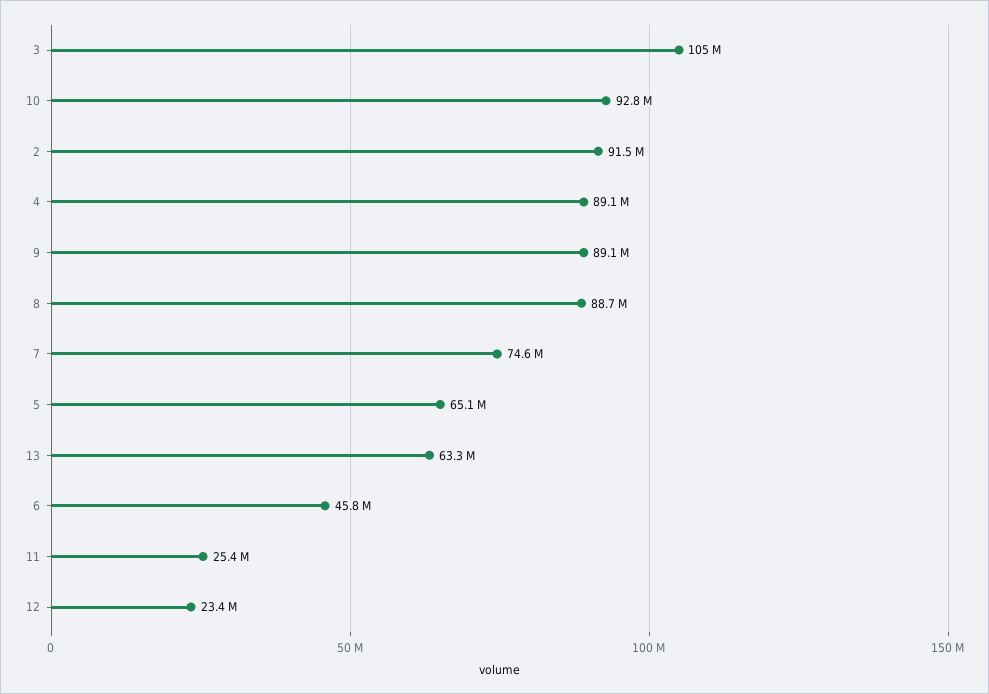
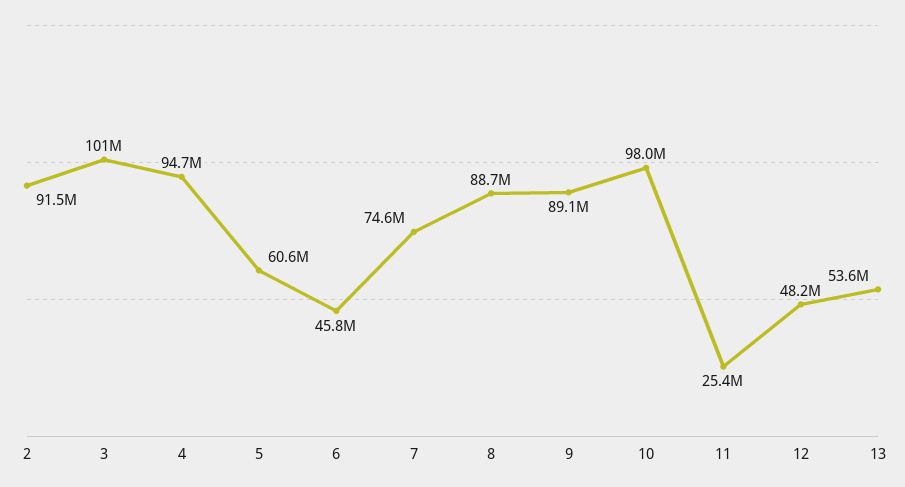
  {
-   "3": 105000000,
+   "3": 101000000,
-   "10": 92800000,
+   "10": 98000000,
    "2": 91500000,
-   "4": 89100000,
+   "4": 94700000,
    "9": 89100000,
    "8": 88700000,
    "7": 74600000,
-   "5": 65100000,
+   "5": 60600000,
-   "13": 63300000,
+   "13": 53600000,
    "6": 45800000,
    "11": 25400000,
-   "12": 23400000
+   "12": 48200000
  }

